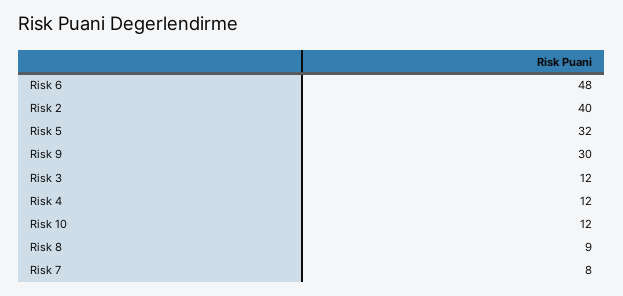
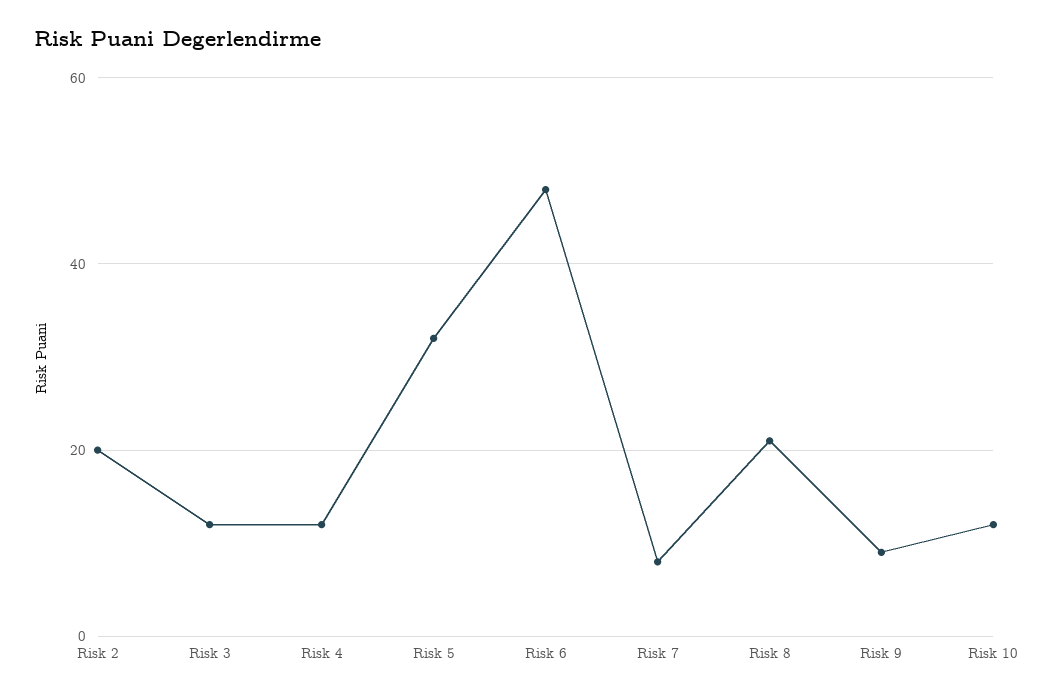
  {
    "Risk 6": 48,
-   "Risk 2": 40,
+   "Risk 2": 20,
    "Risk 5": 32,
-   "Risk 9": 30,
+   "Risk 9": 10,
    "Risk 3": 12,
    "Risk 4": 12,
    "Risk 10": 12,
-   "Risk 8": 9,
+   "Risk 8": 20,
    "Risk 7": 8
  }

